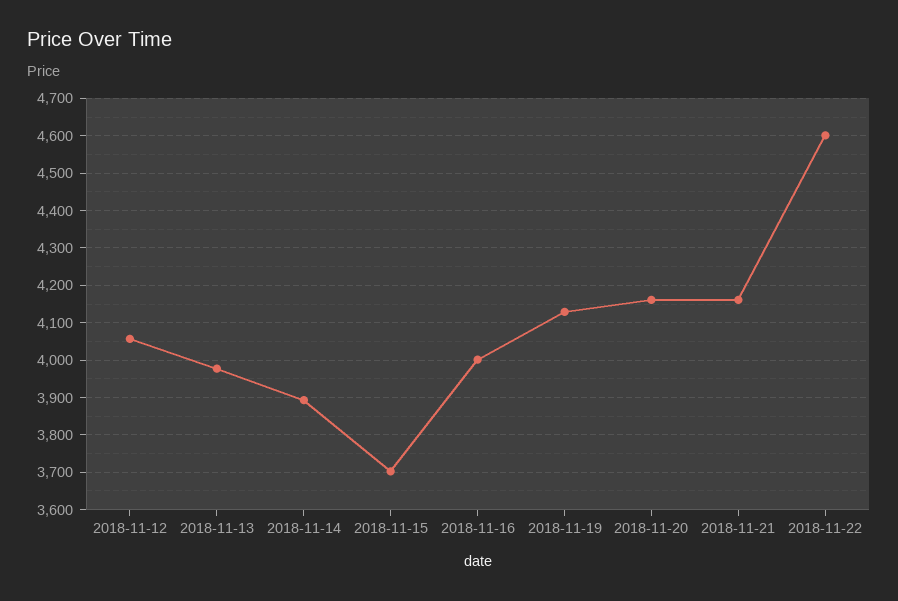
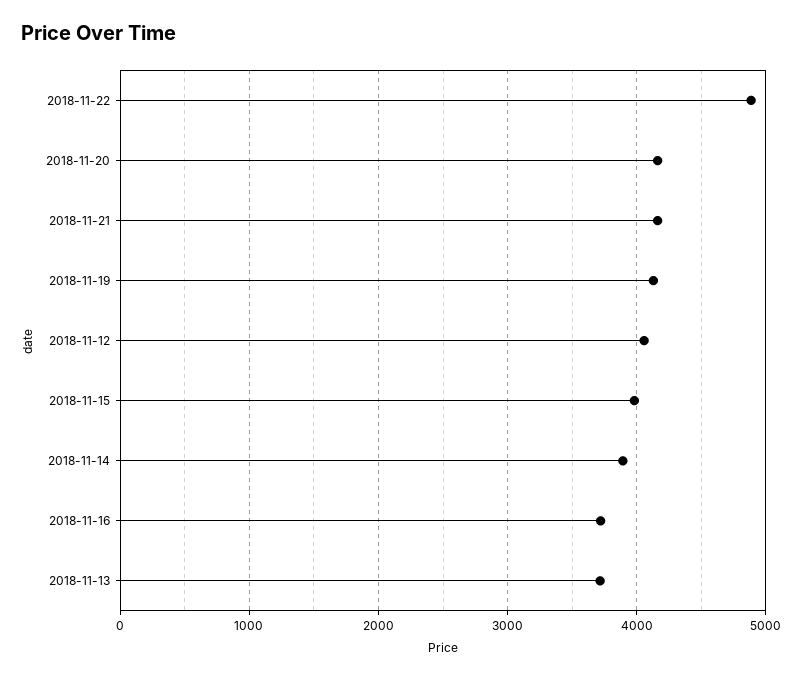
  {
    "2018-11-12": 4060,
-   "2018-11-13": 3980,
+   "2018-11-13": 3700,
    "2018-11-14": 3900,
-   "2018-11-15": 3700,
+   "2018-11-15": 4000,
-   "2018-11-16": 4000,
+   "2018-11-16": 3700,
    "2018-11-19": 4120,
    "2018-11-20": 4160,
    "2018-11-21": 4160,
-   "2018-11-22": 4600
+   "2018-11-22": 4900
  }

